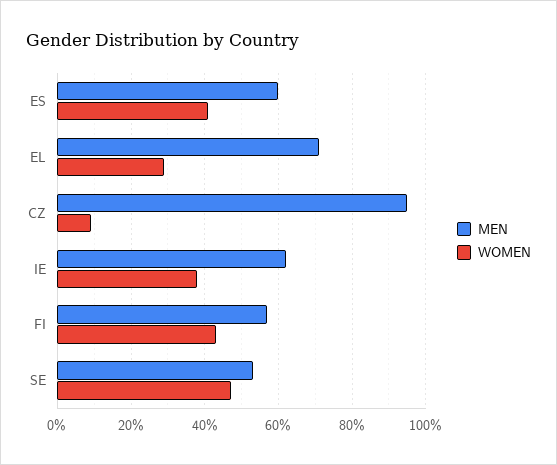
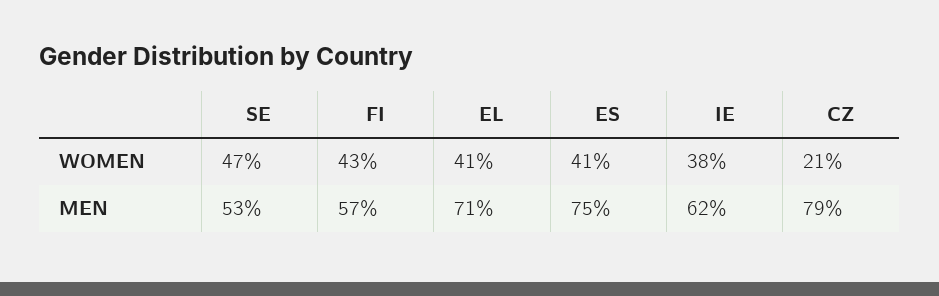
  {
    "MEN": {
-     "ES": 60,
+     "ES": 75,
      "EL": 71,
-     "CZ": 95,
+     "CZ": 79,
      "IE": 62,
      "FI": 57,
      "SE": 53
    },
    "WOMEN": {
      "ES": 41,
-     "EL": 30,
+     "EL": 41,
-     "CZ": 10,
+     "CZ": 21,
      "IE": 38,
      "FI": 43,
      "SE": 47
    }
  }

